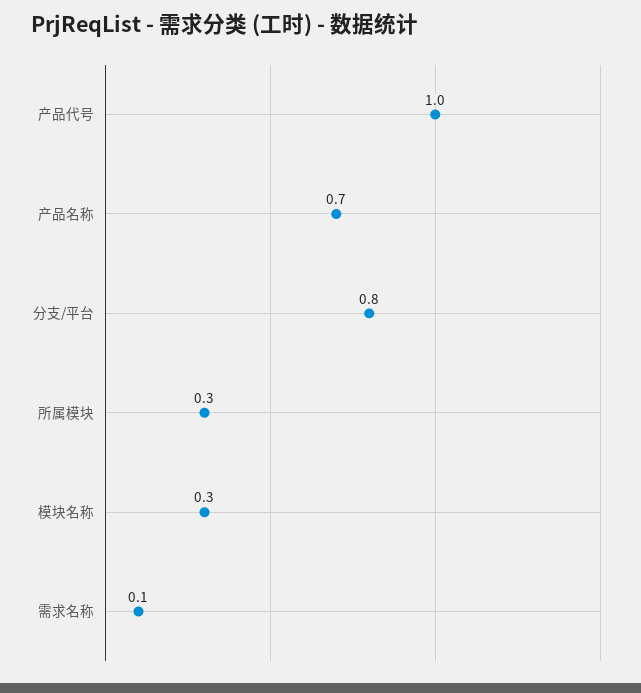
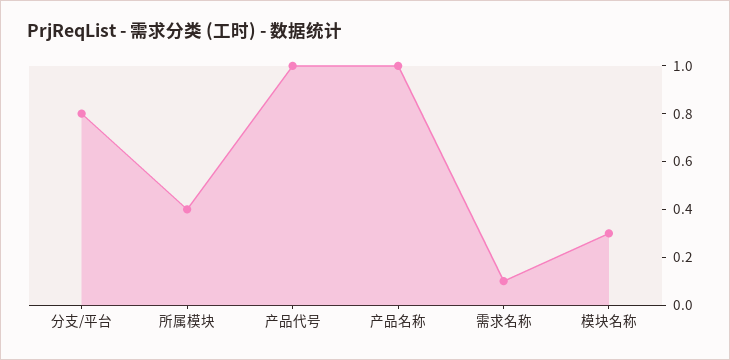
  {
    "产品代号": 1,
-   "产品名称": 0.7,
+   "产品名称": 1,
    "分支/平台": 0.8,
-   "所属模块": 0.3,
+   "所属模块": 0.4,
    "模块名称": 0.3,
    "需求名称": 0.1
  }

